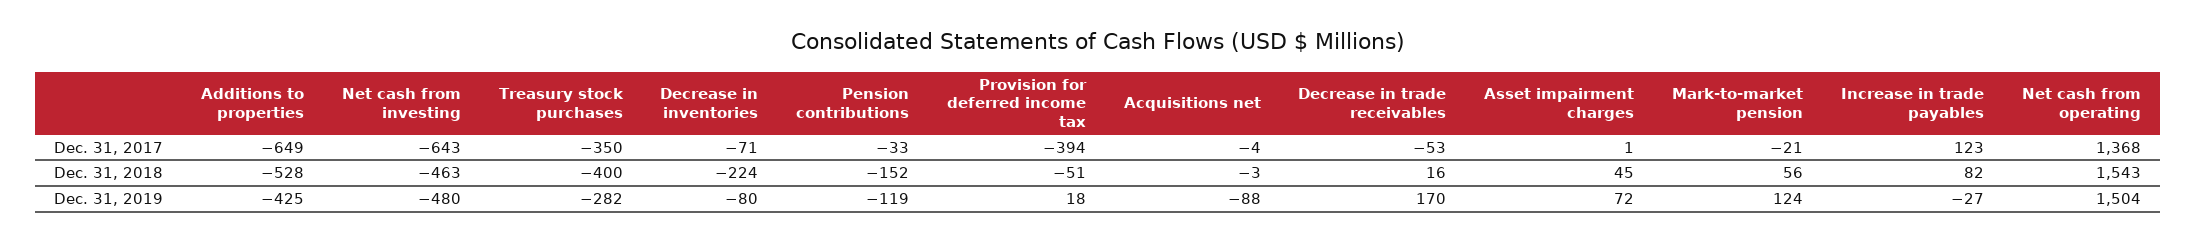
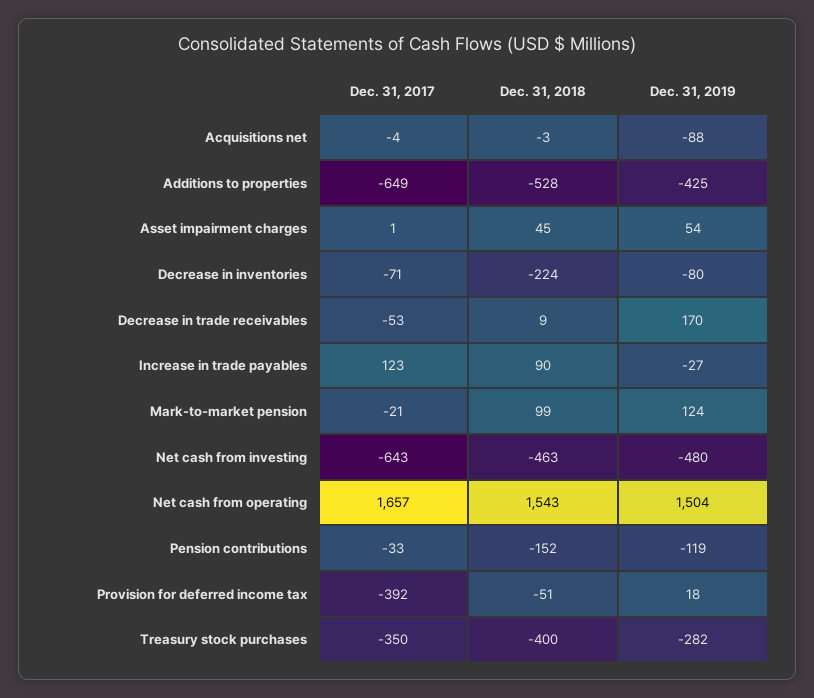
  {
    "Additions to properties": {
      "Dec. 31, 2017": -649,
      "Dec. 31, 2018": -528,
      "Dec. 31, 2019": -425
    },
    "Net cash from investing": {
      "Dec. 31, 2017": -643,
      "Dec. 31, 2018": -463,
      "Dec. 31, 2019": -480
    },
    "Treasury stock purchases": {
      "Dec. 31, 2017": -350,
      "Dec. 31, 2018": -400,
      "Dec. 31, 2019": -282
    },
    "Decrease in inventories": {
      "Dec. 31, 2017": -71,
      "Dec. 31, 2018": -224,
      "Dec. 31, 2019": -80
    },
    "Pension contributions": {
      "Dec. 31, 2017": -33,
      "Dec. 31, 2018": -152,
      "Dec. 31, 2019": -119
    },
    "Provision for deferred income tax": {
-     "Dec. 31, 2017": -394,
+     "Dec. 31, 2017": -392,
      "Dec. 31, 2018": -51,
      "Dec. 31, 2019": 18
    },
    "Acquisitions net": {
      "Dec. 31, 2017": -4,
      "Dec. 31, 2018": -3,
      "Dec. 31, 2019": -88
    },
    "Decrease in trade receivables": {
      "Dec. 31, 2017": -53,
-     "Dec. 31, 2018": 16,
+     "Dec. 31, 2018": 9,
      "Dec. 31, 2019": 170
    },
    "Asset impairment charges": {
      "Dec. 31, 2017": 1,
      "Dec. 31, 2018": 45,
-     "Dec. 31, 2019": 72
+     "Dec. 31, 2019": 54
    },
    "Mark-to-market pension": {
      "Dec. 31, 2017": -21,
-     "Dec. 31, 2018": 56,
+     "Dec. 31, 2018": 99,
      "Dec. 31, 2019": 124
    },
    "Increase in trade payables": {
      "Dec. 31, 2017": 123,
-     "Dec. 31, 2018": 82,
+     "Dec. 31, 2018": 90,
      "Dec. 31, 2019": -27
    },
    "Net cash from operating": {
-     "Dec. 31, 2017": 1368,
+     "Dec. 31, 2017": 1657,
      "Dec. 31, 2018": 1543,
      "Dec. 31, 2019": 1504
    }
  }

